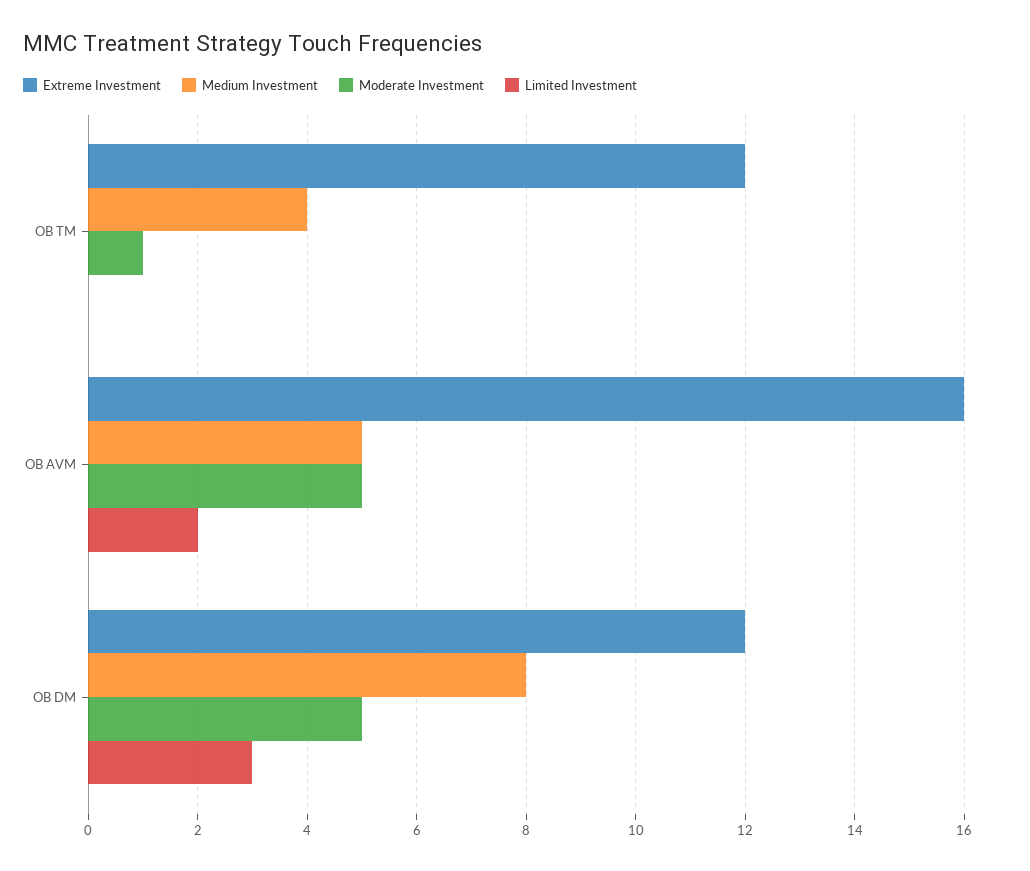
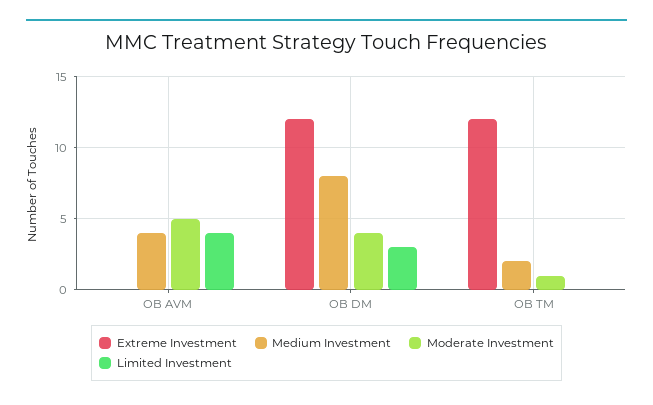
  {
    "Extreme Investment": {
      "OB TM": 12,
-     "OB AVM": 16,
+     "OB AVM": 0,
      "OB DM": 12
    },
    "Medium Investment": {
-     "OB TM": 4,
+     "OB TM": 2,
-     "OB AVM": 5,
+     "OB AVM": 4,
      "OB DM": 8
    },
    "Moderate Investment": {
      "OB TM": 1,
      "OB AVM": 5,
-     "OB DM": 5
+     "OB DM": 4
    },
    "Limited Investment": {
      "OB TM": 0,
-     "OB AVM": 2,
+     "OB AVM": 4,
      "OB DM": 3
    }
  }

